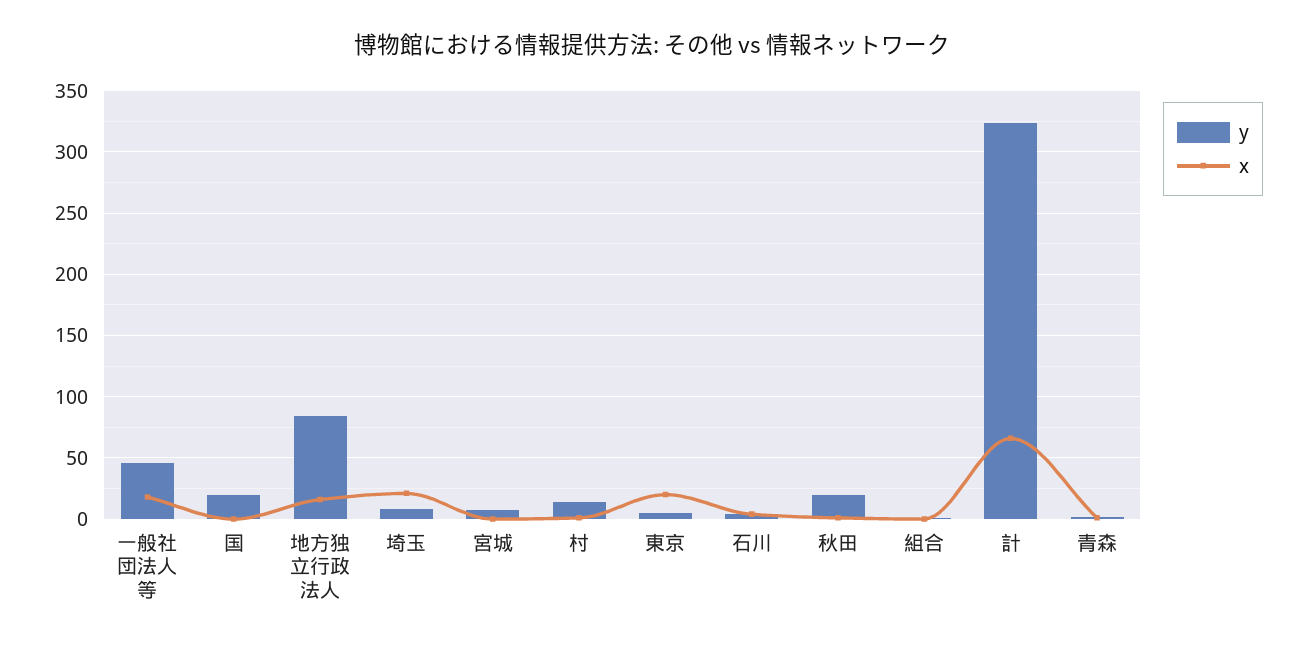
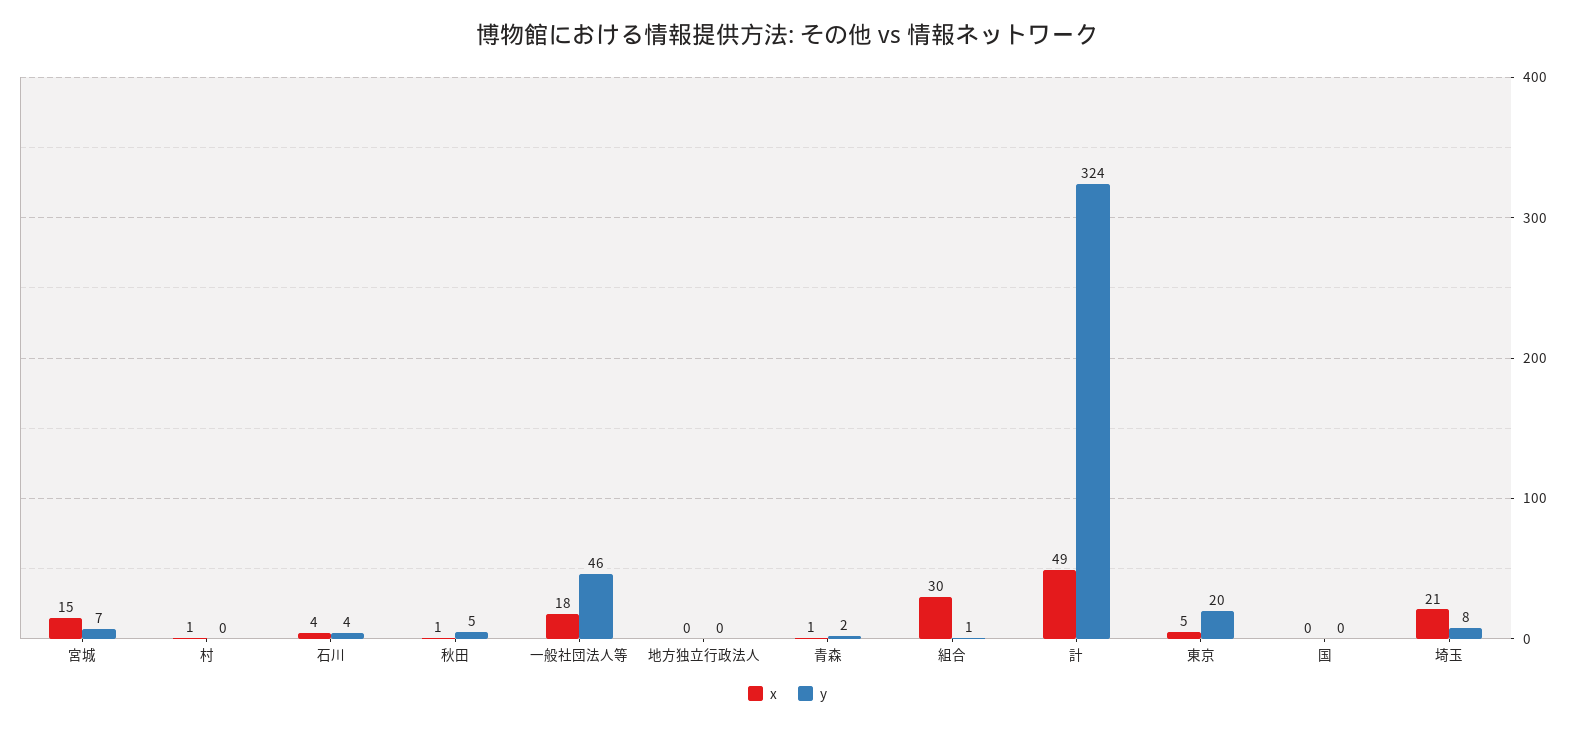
  {
    "y": {
      "一般社団法人等": 46,
-     "国": 20,
+     "国": 0,
-     "地方独立行政法人": 85,
+     "地方独立行政法人": 0,
      "埼玉": 8,
      "宮城": 7,
-     "村": 15,
+     "村": 0,
-     "東京": 5,
+     "東京": 20,
      "石川": 4,
-     "秋田": 20,
+     "秋田": 5,
      "組合": 1,
      "計": 324,
      "青森": 2
    },
    "x": {
      "一般社団法人等": 18,
      "国": 0,
-     "地方独立行政法人": 15,
+     "地方独立行政法人": 0,
      "埼玉": 21,
-     "宮城": 0,
+     "宮城": 15,
      "村": 1,
-     "東京": 20,
+     "東京": 5,
      "石川": 4,
      "秋田": 1,
-     "組合": 0,
+     "組合": 30,
-     "計": 65,
+     "計": 49,
      "青森": 1
    }
  }

